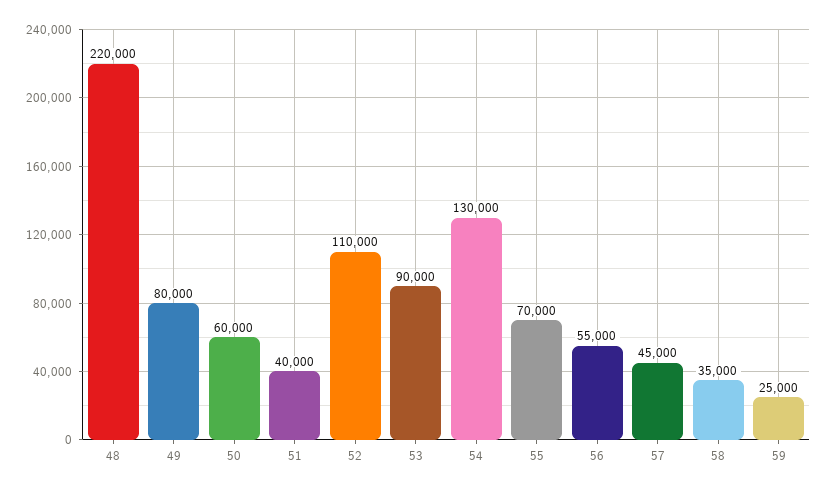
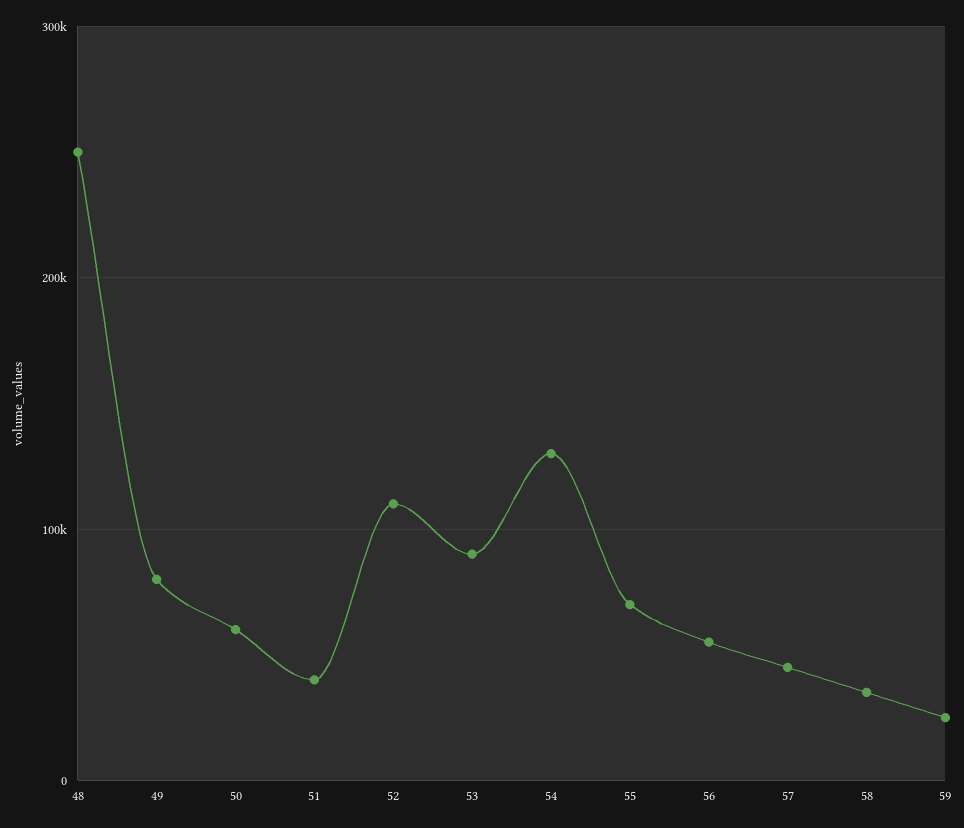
  {
-   "48": 220000,
+   "48": 250000,
    "49": 80000,
    "50": 60000,
    "51": 40000,
    "52": 110000,
    "53": 90000,
    "54": 130000,
    "55": 70000,
    "56": 55000,
    "57": 45000,
    "58": 35000,
    "59": 25000
  }

